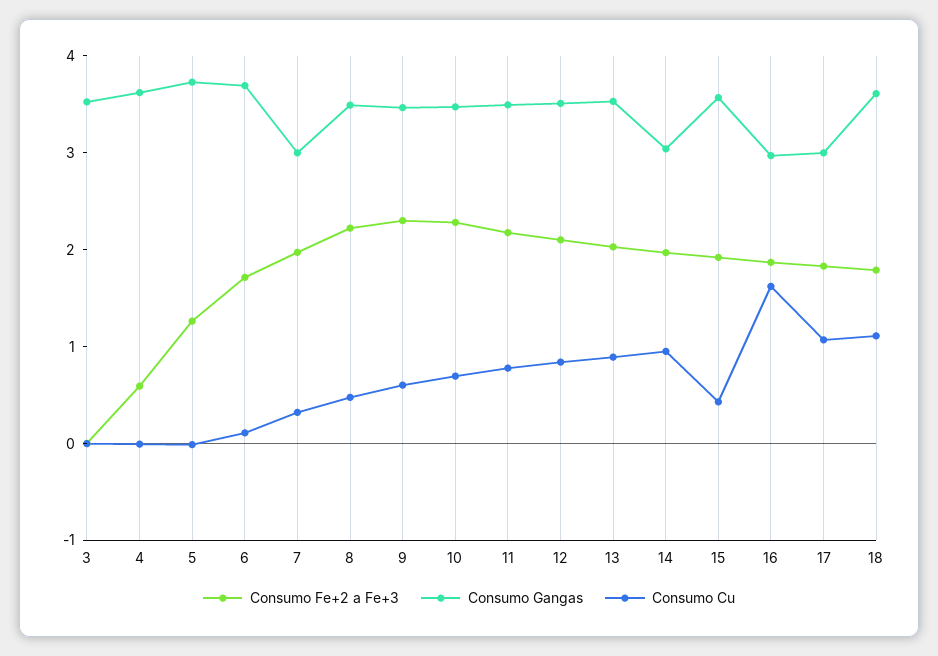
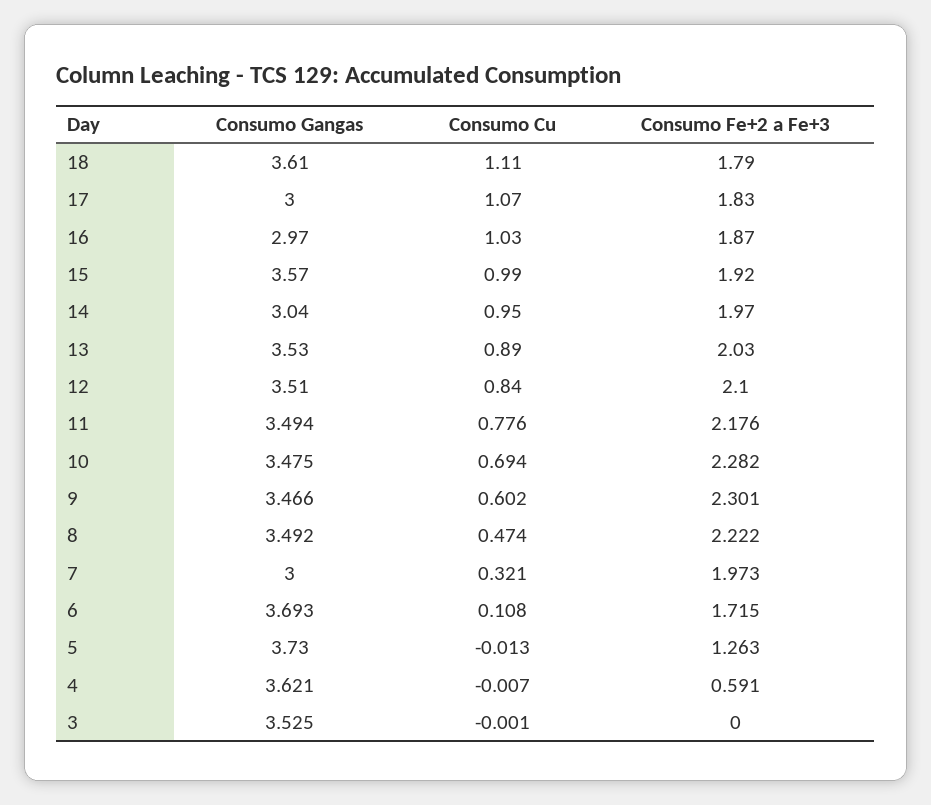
  {
    "Consumo Fe+2 a Fe+3": {
      "3": 0,
      "4": 0.591,
      "5": 1.263,
      "6": 1.715,
      "7": 1.973,
      "8": 2.222,
      "9": 2.301,
      "10": 2.282,
      "11": 2.176,
      "12": 2.1,
      "13": 2.03,
      "14": 1.97,
      "15": 1.92,
      "16": 1.87,
      "17": 1.83,
      "18": 1.79
    },
    "Consumo Gangas": {
      "3": 3.525,
      "4": 3.621,
      "5": 3.73,
      "6": 3.693,
      "7": 3,
      "8": 3.492,
      "9": 3.466,
      "10": 3.475,
      "11": 3.494,
      "12": 3.51,
      "13": 3.53,
      "14": 3.04,
      "15": 3.57,
      "16": 2.97,
      "17": 3,
      "18": 3.61
    },
    "Consumo Cu": {
      "3": -0.001,
      "4": -0.007,
      "5": -0.013,
      "6": 0.108,
      "7": 0.321,
      "8": 0.474,
      "9": 0.602,
      "10": 0.694,
      "11": 0.776,
      "12": 0.84,
      "13": 0.89,
      "14": 0.95,
-     "15": 0.4,
+     "15": 0.99,
-     "16": 1.6,
+     "16": 1.03,
      "17": 1.07,
      "18": 1.11
    }
  }

